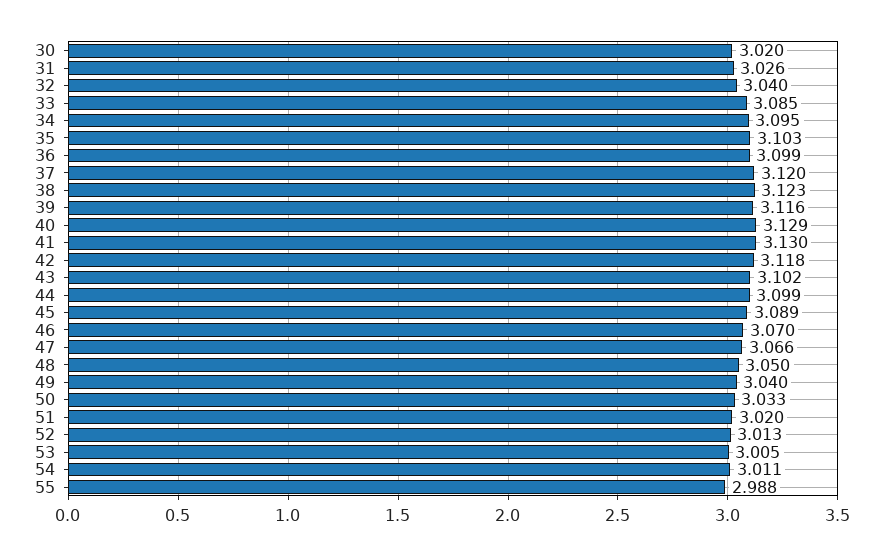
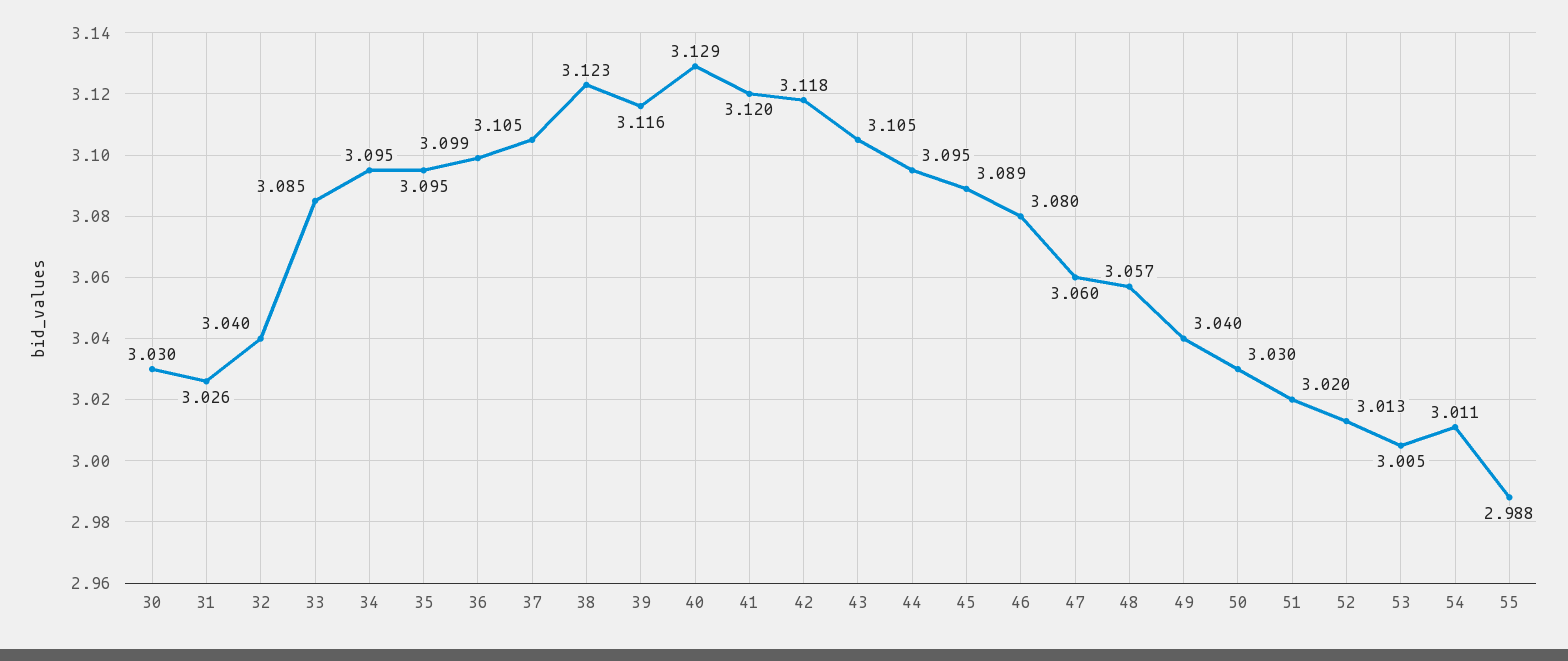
  {
-   "30": 3.02,
+   "30": 3.03,
    "31": 3.026,
    "32": 3.04,
    "33": 3.085,
    "34": 3.095,
-   "35": 3.103,
+   "35": 3.095,
    "36": 3.099,
-   "37": 3.12,
+   "37": 3.105,
    "38": 3.123,
    "39": 3.116,
    "40": 3.129,
-   "41": 3.13,
+   "41": 3.12,
    "42": 3.118,
-   "43": 3.102,
+   "43": 3.105,
-   "44": 3.099,
+   "44": 3.095,
    "45": 3.089,
-   "46": 3.07,
+   "46": 3.08,
-   "47": 3.066,
+   "47": 3.06,
-   "48": 3.05,
+   "48": 3.057,
    "49": 3.04,
-   "50": 3.033,
+   "50": 3.03,
    "51": 3.02,
    "52": 3.013,
    "53": 3.005,
    "54": 3.011,
    "55": 2.988
  }

